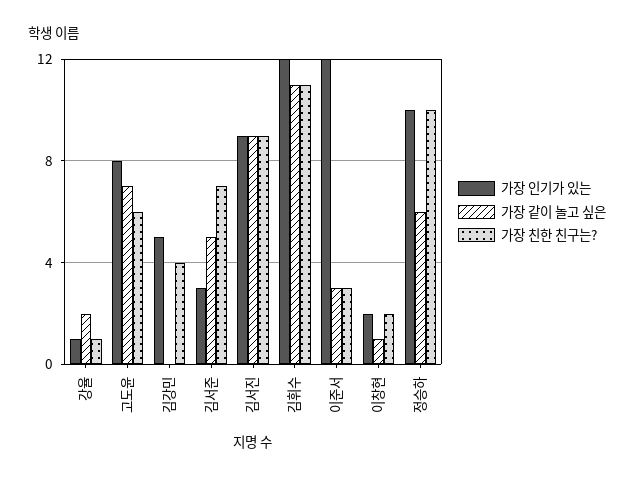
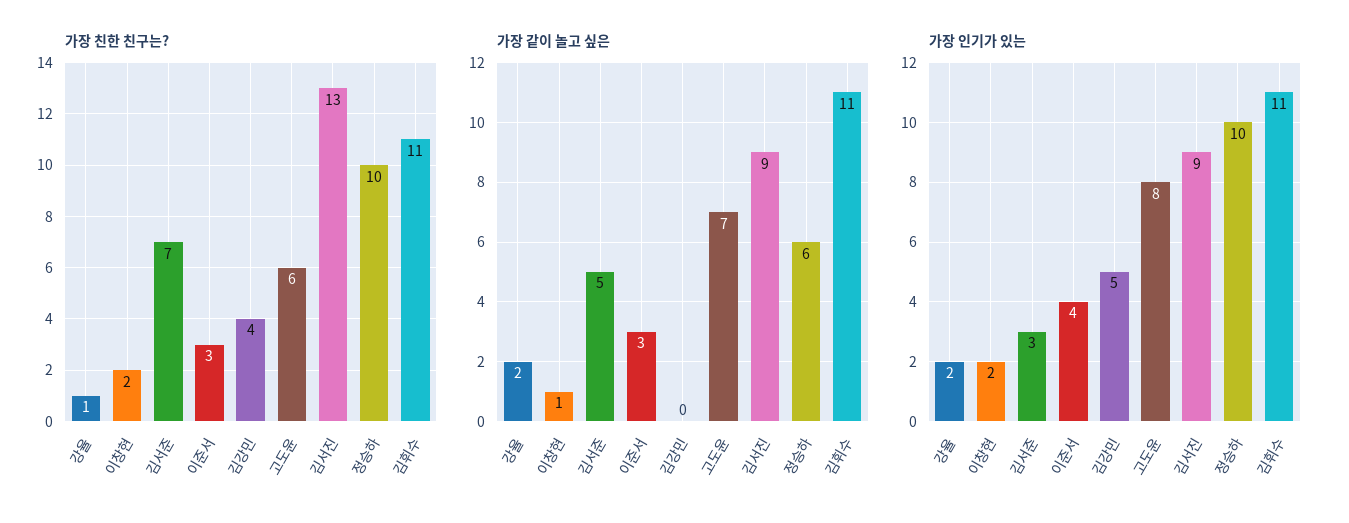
  {
    "가장 인기가 있는": {
-     "강율": 1,
+     "강율": 2,
      "고도윤": 8,
      "김강민": 5,
      "김서준": 3,
      "김서진": 9,
-     "김휘수": 12,
+     "김휘수": 11,
-     "이준서": 12,
+     "이준서": 4,
      "이창현": 2,
      "정승하": 10
    },
    "가장 같이 놀고 싶은": {
      "강율": 2,
      "고도윤": 7,
      "김강민": 0,
      "김서준": 5,
      "김서진": 9,
      "김휘수": 11,
      "이준서": 3,
      "이창현": 1,
      "정승하": 6
    },
    "가장 친한 친구는?": {
      "강율": 1,
      "고도윤": 6,
      "김강민": 4,
      "김서준": 7,
-     "김서진": 9,
+     "김서진": 13,
      "김휘수": 11,
      "이준서": 3,
      "이창현": 2,
      "정승하": 10
    }
  }

